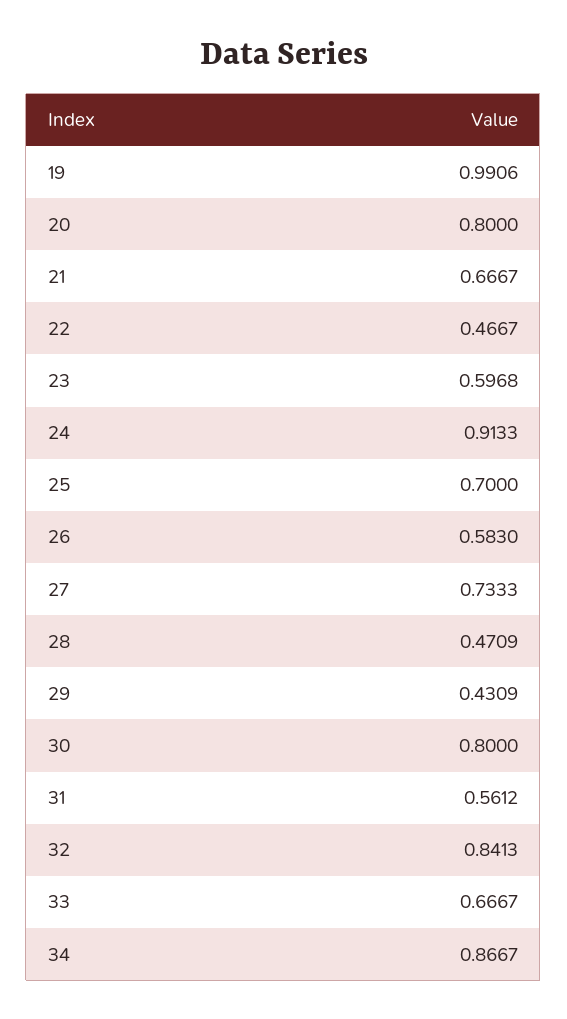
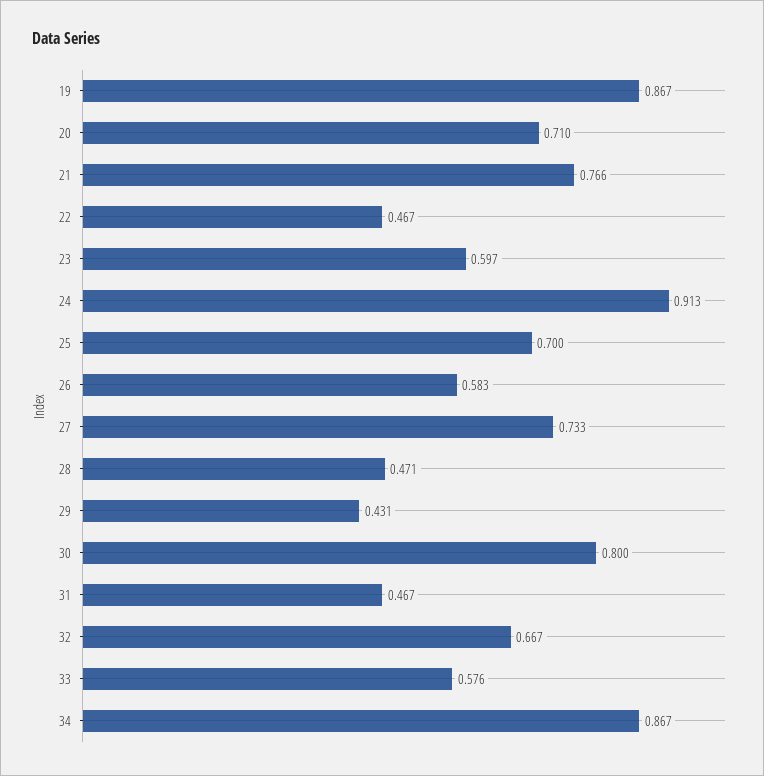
  {
-   "19": 0.9906,
+   "19": 0.867,
-   "20": 0.8,
+   "20": 0.71,
-   "21": 0.6667,
+   "21": 0.766,
    "22": 0.4667,
    "23": 0.5968,
    "24": 0.9133,
    "25": 0.7,
    "26": 0.583,
    "27": 0.7333,
    "28": 0.4709,
    "29": 0.4309,
    "30": 0.8,
-   "31": 0.5612,
+   "31": 0.467,
-   "32": 0.8413,
+   "32": 0.667,
-   "33": 0.6667,
+   "33": 0.576,
    "34": 0.8667
  }

